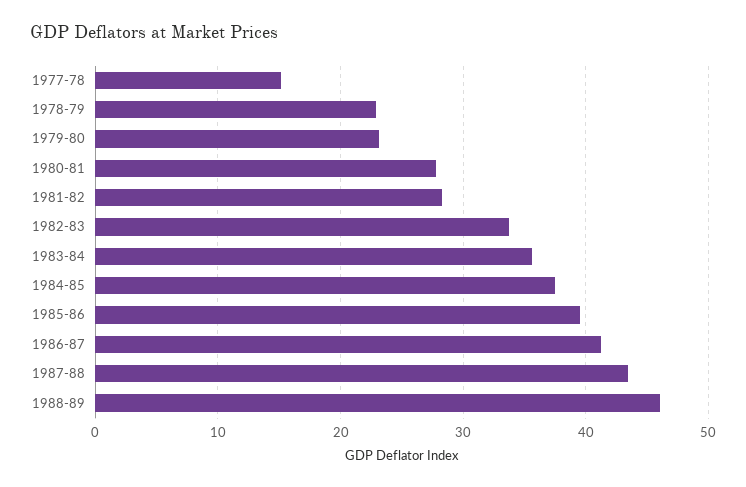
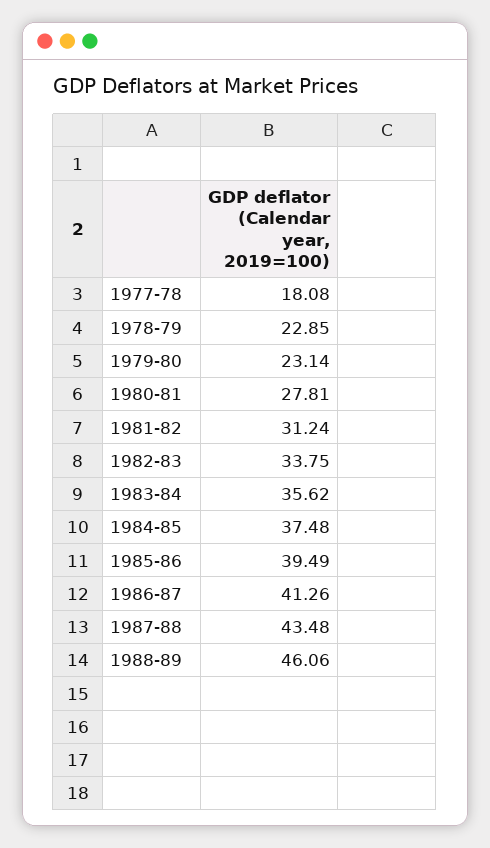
  {
-   "1977-78": 15,
+   "1977-78": 18.08,
    "1978-79": 22.85,
    "1979-80": 23.14,
    "1980-81": 27.81,
-   "1981-82": 28,
+   "1981-82": 31.24,
    "1982-83": 33.75,
    "1983-84": 35.62,
    "1984-85": 37.48,
    "1985-86": 39.49,
    "1986-87": 41.26,
    "1987-88": 43.48,
    "1988-89": 46.06
  }

